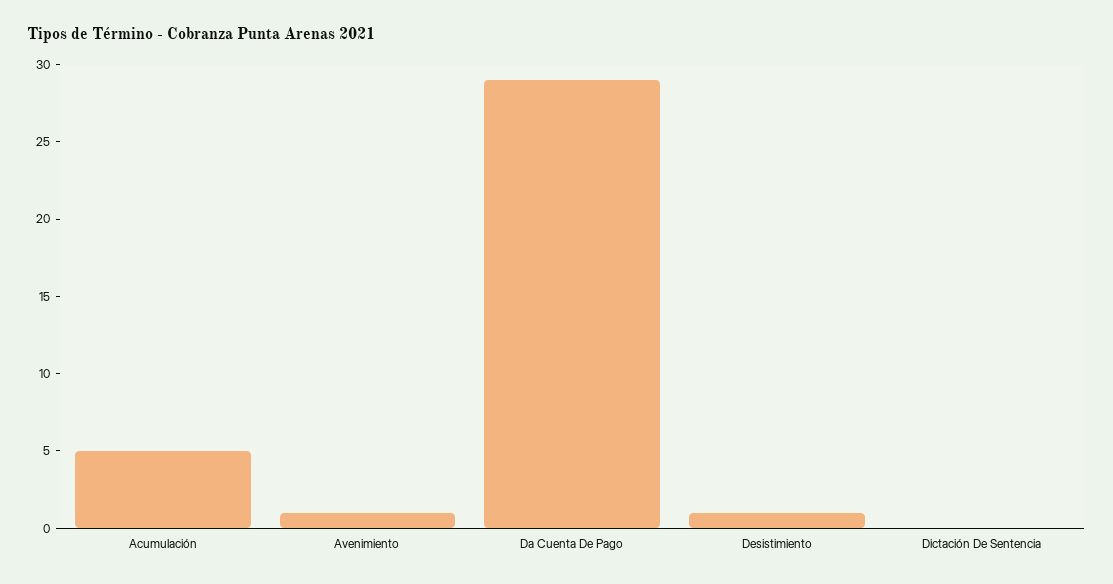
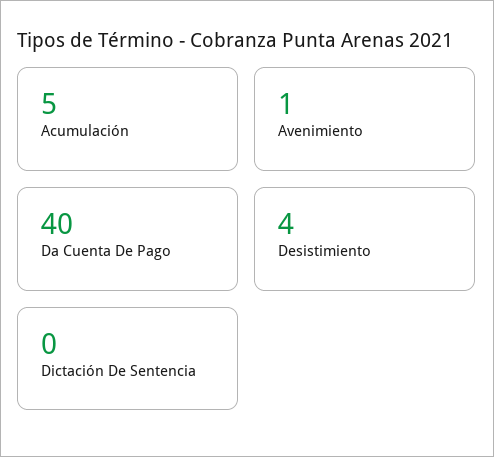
  {
    "Acumulación": 5,
    "Avenimiento": 1,
-   "Da Cuenta De Pago": 29,
+   "Da Cuenta De Pago": 40,
-   "Desistimiento": 1,
+   "Desistimiento": 4,
    "Dictación De Sentencia": 0
  }

